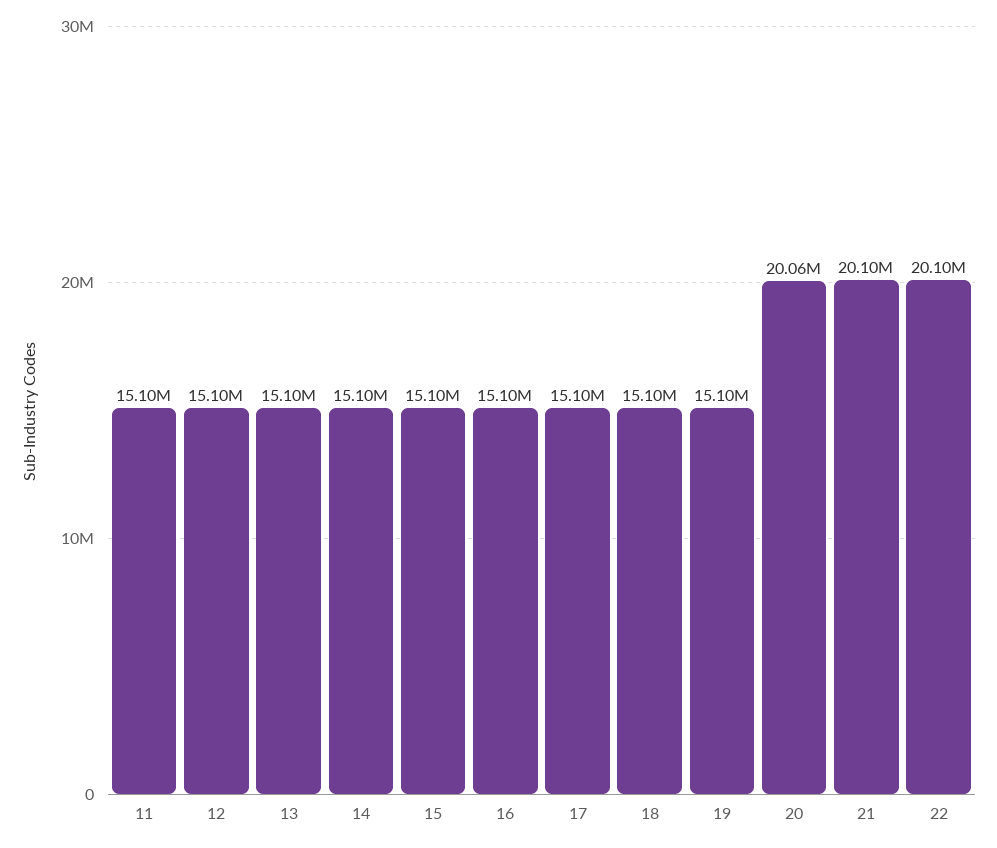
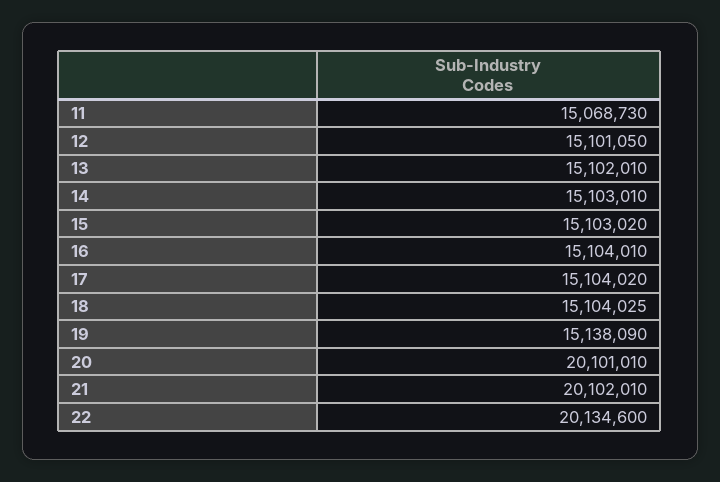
  {
-   "11": 15100000,
+   "11": 15068730,
    "12": 15101050,
    "13": 15102010,
    "14": 15103010,
    "15": 15103020,
    "16": 15104010,
    "17": 15104020,
    "18": 15104025,
-   "19": 15100000,
+   "19": 15138090,
-   "20": 20060000,
+   "20": 20101010,
    "21": 20102010,
-   "22": 20100000
+   "22": 20134600
  }

